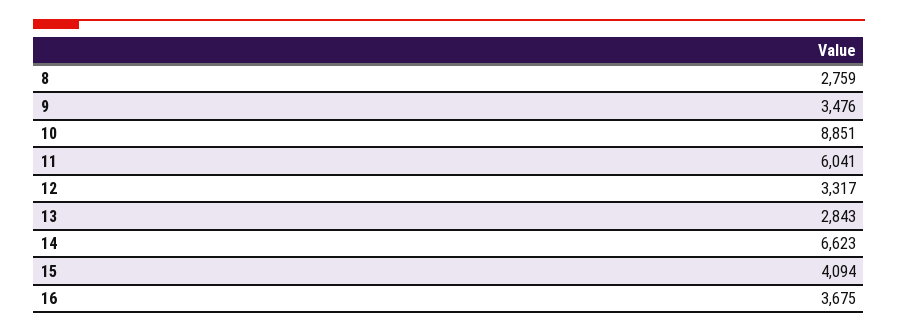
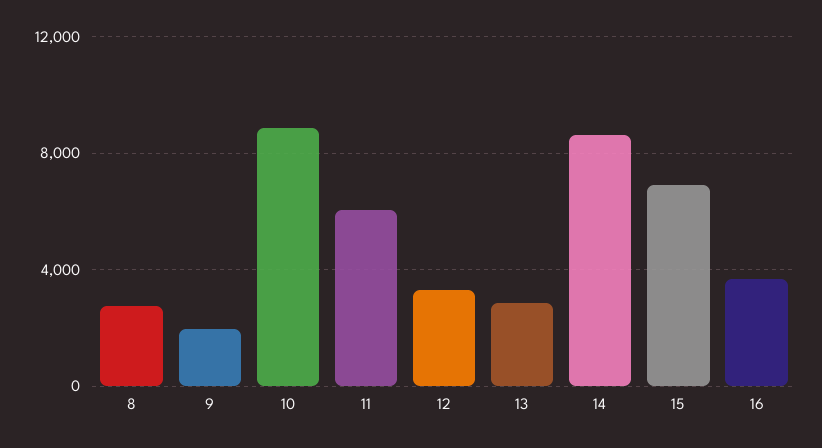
  {
    "8": 2759,
-   "9": 3476,
+   "9": 2000,
    "10": 8851,
    "11": 6041,
    "12": 3317,
    "13": 2843,
-   "14": 6623,
+   "14": 8500,
-   "15": 4094,
+   "15": 7000,
    "16": 3675
  }

